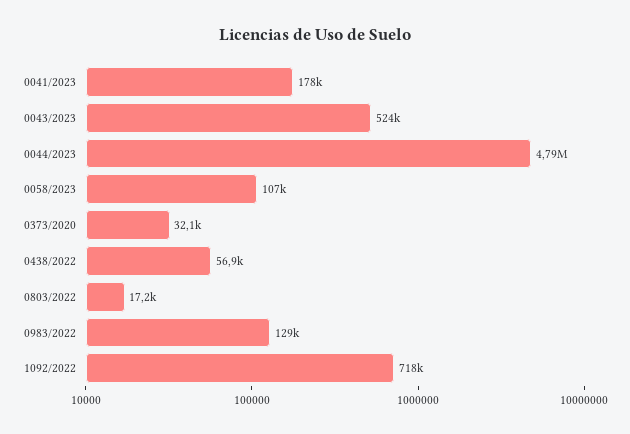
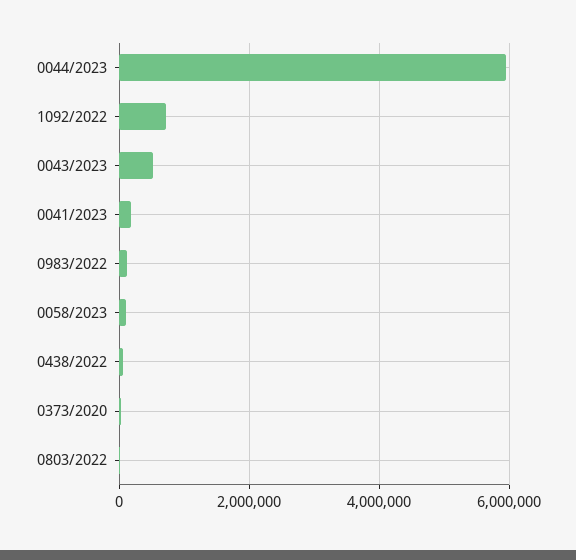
  {
    "0041/2023": 178000,
    "0043/2023": 524000,
-   "0044/2023": 4790000,
+   "0044/2023": 6000000,
    "0058/2023": 107000,
    "0373/2020": 32100,
    "0438/2022": 56900,
    "0803/2022": 17200,
    "0983/2022": 129000,
    "1092/2022": 718000
  }

